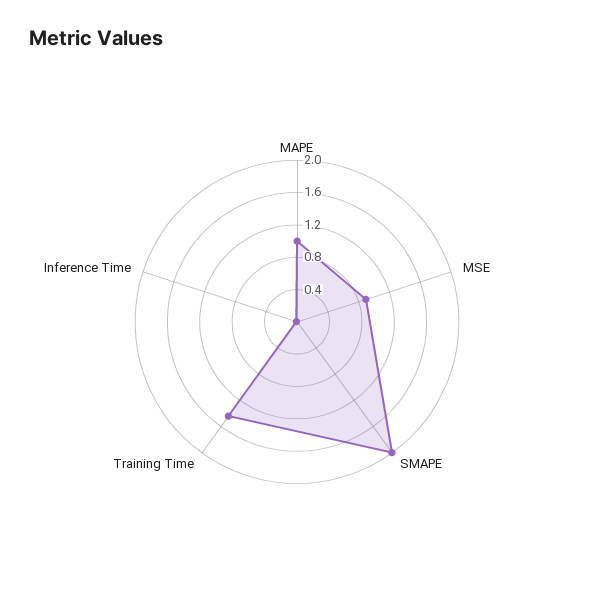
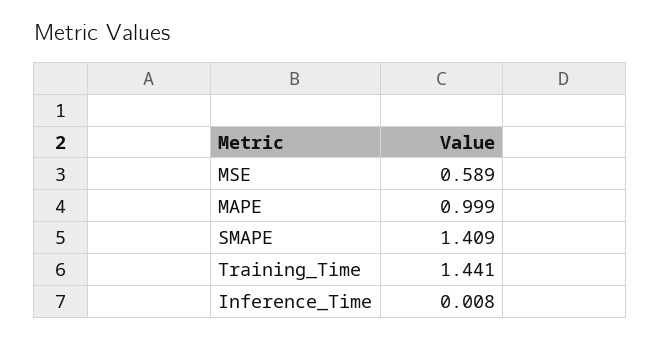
  {
    "MAPE": 0.999,
-   "MSE": 0.9,
+   "MSE": 0.589,
-   "SMAPE": 2,
+   "SMAPE": 1.409,
    "Training Time": 1.441,
    "Inference Time": 0.008
  }

